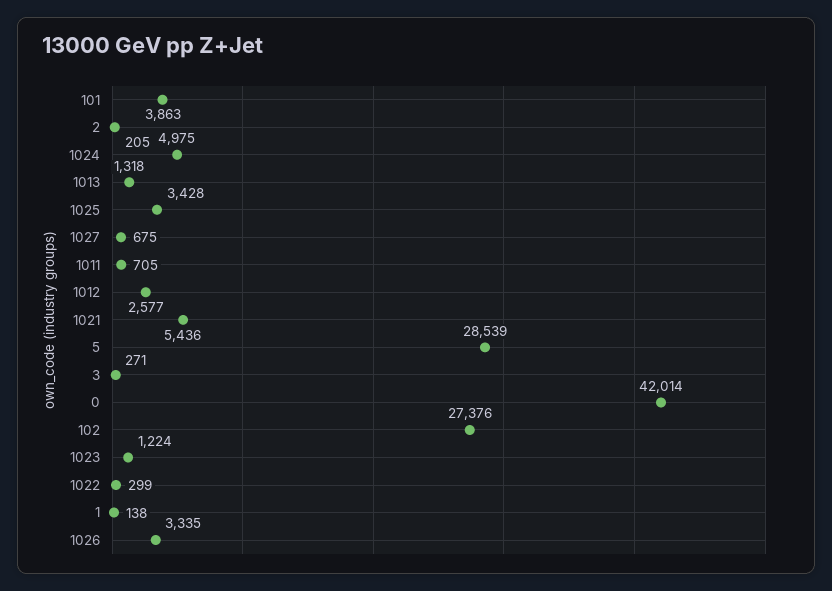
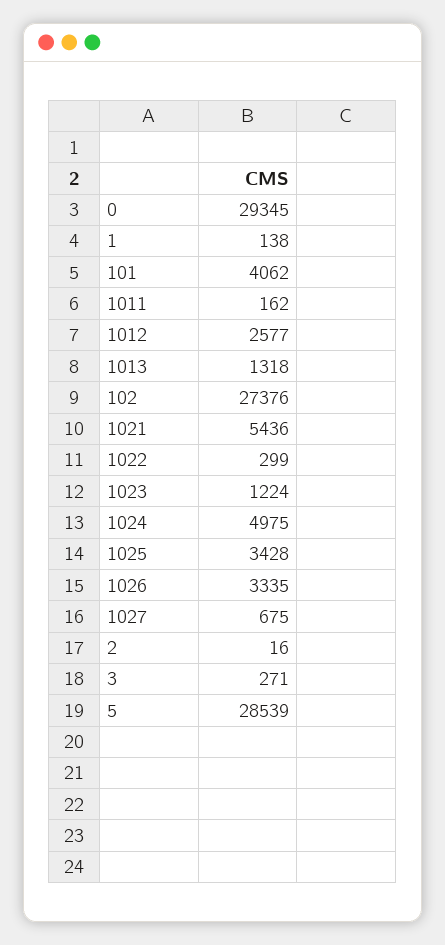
  {
-   "101": 3863,
+   "101": 4062,
-   "2": 205,
+   "2": 16,
    "1024": 4975,
    "1013": 1318,
    "1025": 3428,
    "1027": 675,
-   "1011": 705,
+   "1011": 162,
    "1012": 2577,
    "1021": 5436,
    "5": 28539,
    "3": 271,
-   "0": 42014,
+   "0": 29345,
    "102": 27376,
    "1023": 1224,
    "1022": 299,
    "1": 138,
    "1026": 3335
  }

